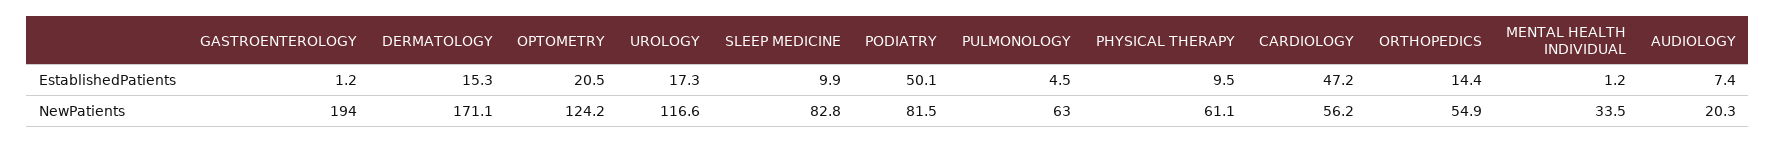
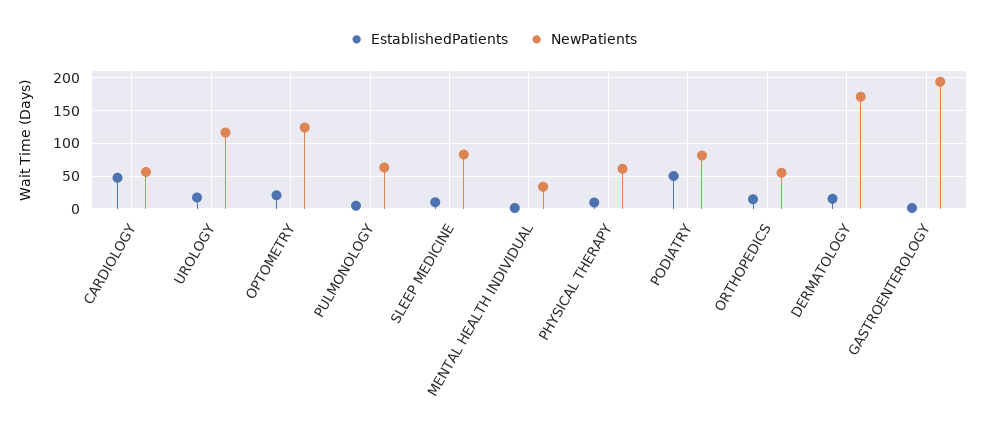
  {
    "EstablishedPatients": {
      "GASTROENTEROLOGY": 1.2,
      "DERMATOLOGY": 15.3,
      "OPTOMETRY": 20.5,
      "UROLOGY": 17.3,
      "SLEEP MEDICINE": 9.9,
      "PODIATRY": 50.1,
      "PULMONOLOGY": 4.5,
      "PHYSICAL THERAPY": 9.5,
      "CARDIOLOGY": 47.2,
      "ORTHOPEDICS": 14.4,
-     "MENTAL HEALTH INDIVIDUAL": 1.2,
+     "MENTAL HEALTH INDIVIDUAL": 1.2
-     "AUDIOLOGY": 7.4
    },
    "NewPatients": {
      "GASTROENTEROLOGY": 194,
      "DERMATOLOGY": 171.1,
      "OPTOMETRY": 124.2,
      "UROLOGY": 116.6,
      "SLEEP MEDICINE": 82.8,
      "PODIATRY": 81.5,
      "PULMONOLOGY": 63,
      "PHYSICAL THERAPY": 61.1,
      "CARDIOLOGY": 56.2,
      "ORTHOPEDICS": 54.9,
-     "MENTAL HEALTH INDIVIDUAL": 33.5,
+     "MENTAL HEALTH INDIVIDUAL": 33.5
-     "AUDIOLOGY": 20.3
    }
  }

